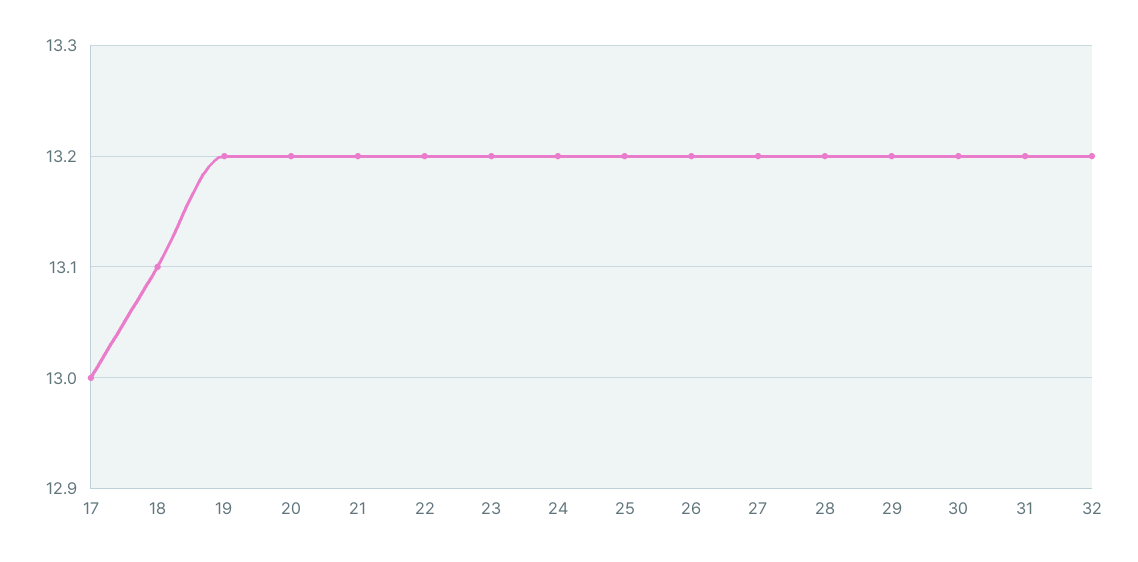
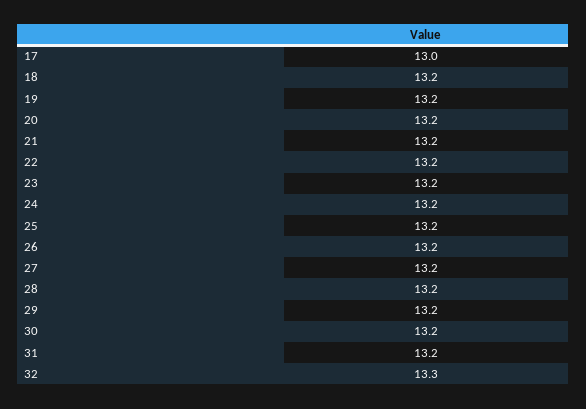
  {
    "17": 13,
-   "18": 13.1,
+   "18": 13.2,
    "19": 13.2,
    "20": 13.2,
    "21": 13.2,
    "22": 13.2,
    "23": 13.2,
    "24": 13.2,
    "25": 13.2,
    "26": 13.2,
    "27": 13.2,
    "28": 13.2,
    "29": 13.2,
    "30": 13.2,
    "31": 13.2,
-   "32": 13.2
+   "32": 13.3
  }

